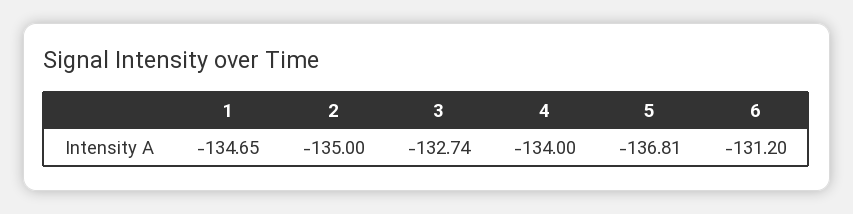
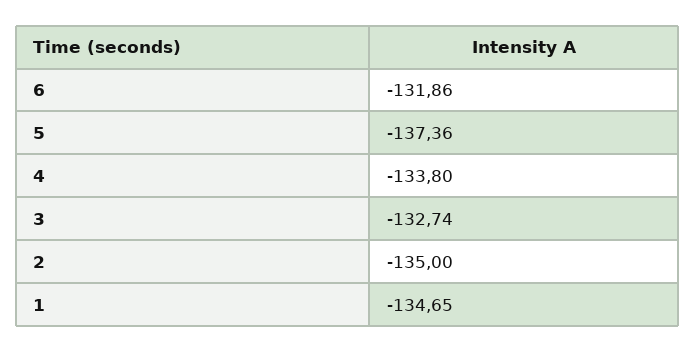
  {
    "1": -134.65,
    "2": -135,
    "3": -132.74,
-   "4": -134,
+   "4": -133.8,
-   "5": -136.81,
+   "5": -137.36,
-   "6": -131.2
+   "6": -131.86
  }

